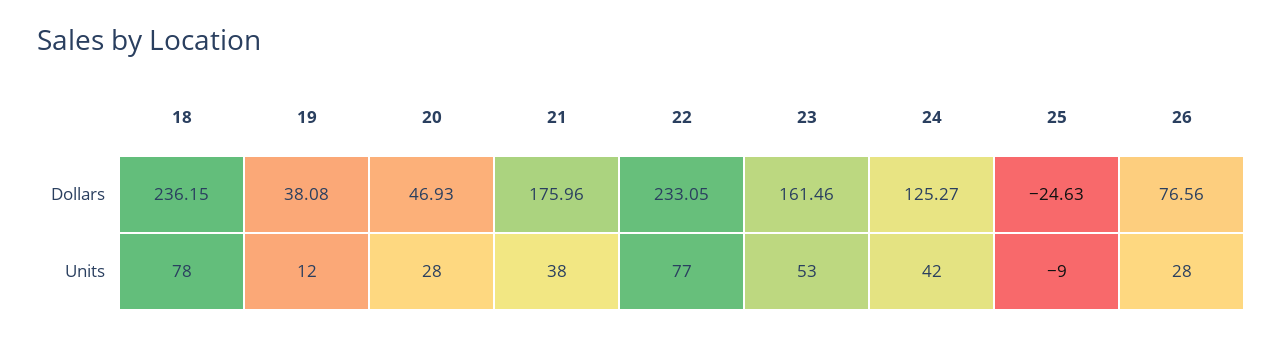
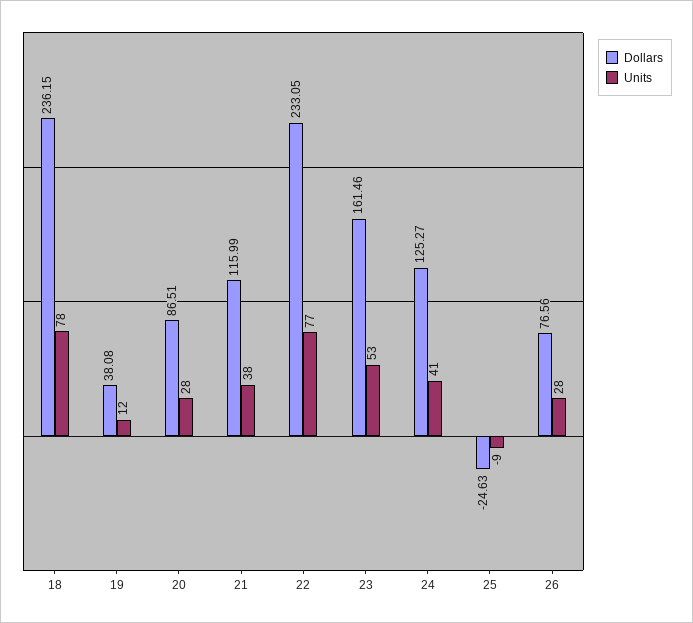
  {
    "Dollars": {
      "18": 236.15,
      "19": 38.08,
-     "20": 46.93,
+     "20": 86.51,
-     "21": 175.96,
+     "21": 115.99,
      "22": 233.05,
      "23": 161.46,
      "24": 125.27,
      "25": -24.63,
      "26": 76.56
    },
    "Units": {
      "18": 78,
      "19": 12,
      "20": 28,
      "21": 38,
      "22": 77,
      "23": 53,
-     "24": 42,
+     "24": 41,
      "25": -9,
      "26": 28
    }
  }

